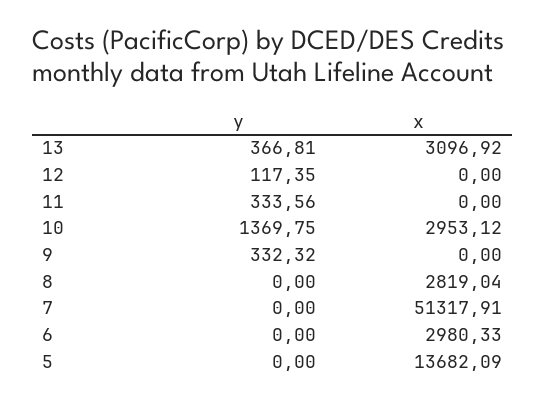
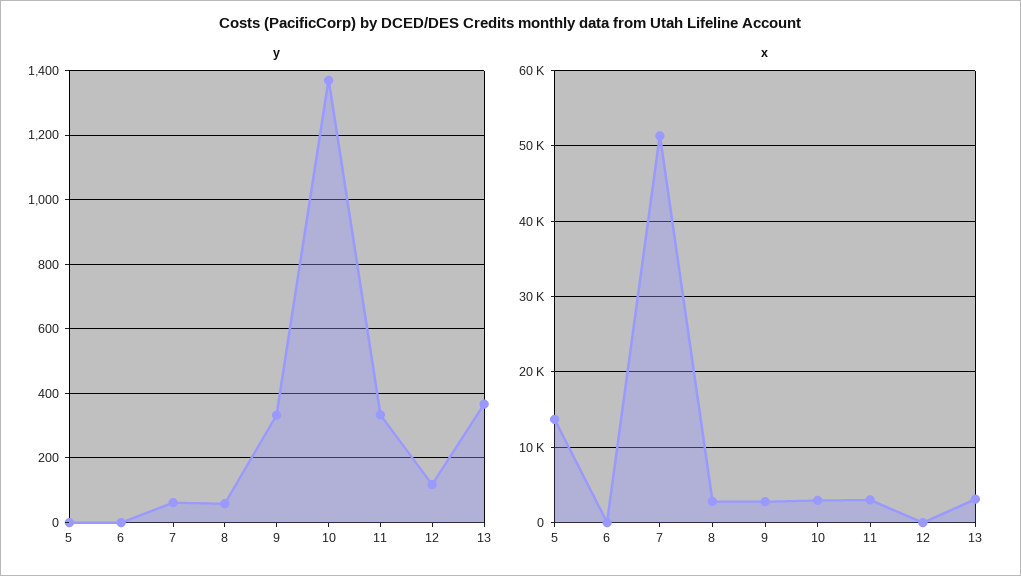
  {
    "y": {
      "13": 366.81,
      "12": 117.35,
      "11": 333.56,
      "10": 1369.75,
      "9": 332.32,
-     "8": 0,
+     "8": 60,
-     "7": 0,
+     "7": 60,
      "6": 0,
      "5": 0
    },
    "x": {
      "13": 3096.92,
      "12": 0,
-     "11": 0,
+     "11": 3000,
      "10": 2953.12,
-     "9": 0,
+     "9": 3000,
      "8": 2819.04,
      "7": 51317.91,
-     "6": 2980.33,
+     "6": 0,
      "5": 13682.09
    }
  }

